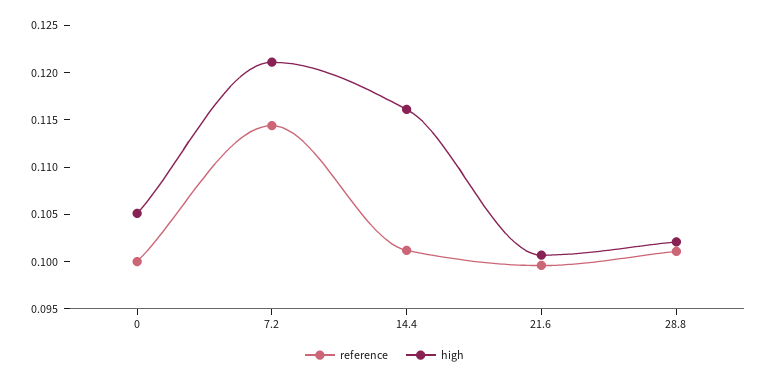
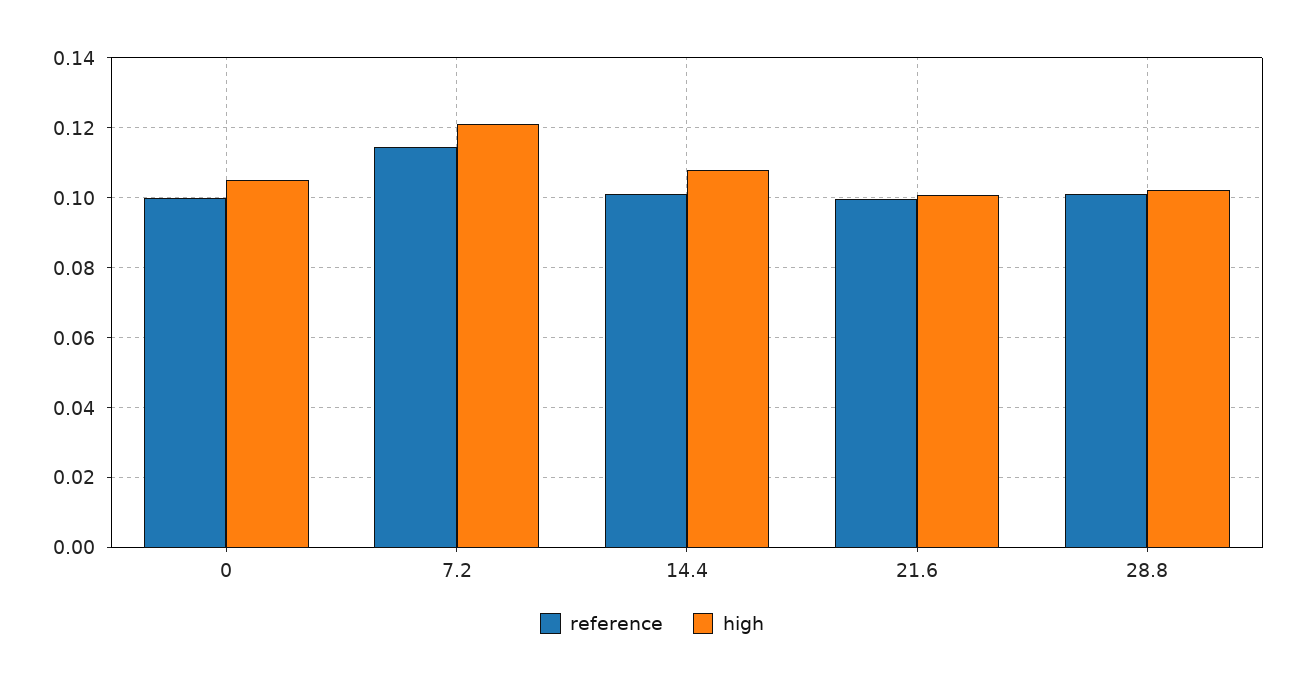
  {
    "reference": {
      "0": 0.1,
      "7.2": 0.114,
      "14.4": 0.101,
      "21.6": 0.1,
      "28.8": 0.101
    },
    "high": {
      "0": 0.105,
      "7.2": 0.121,
-     "14.4": 0.116,
+     "14.4": 0.108,
      "21.6": 0.101,
      "28.8": 0.102
    }
  }

